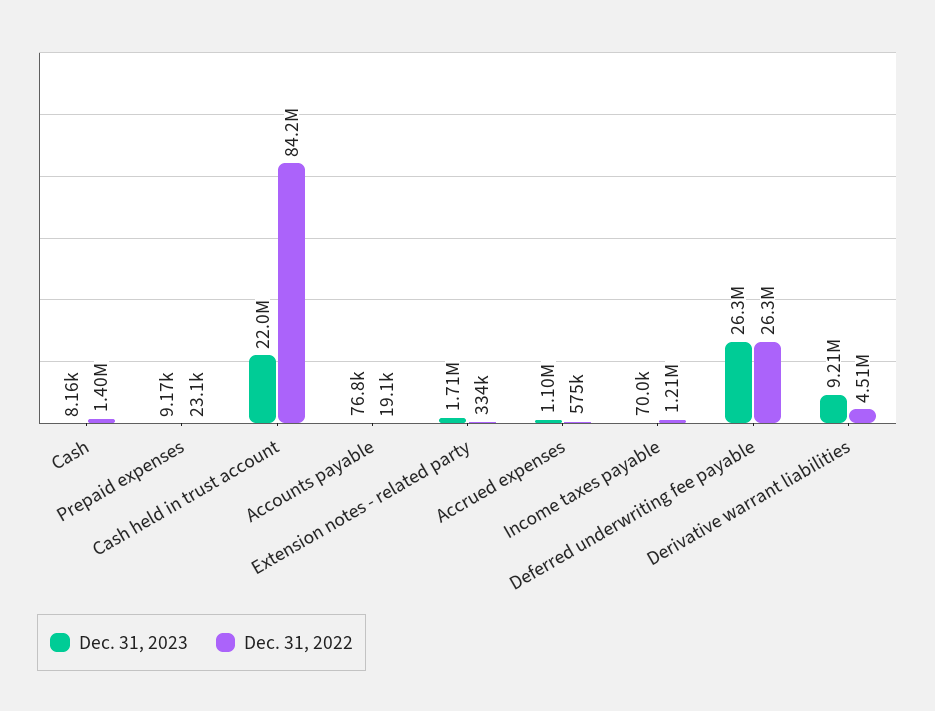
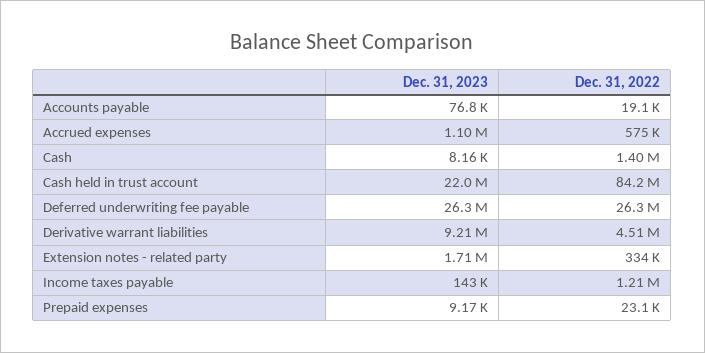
  {
    "Dec. 31, 2023": {
      "Cash": 8160,
      "Prepaid expenses": 9170,
      "Cash held in trust account": 22000000,
      "Accounts payable": 76800,
      "Extension notes - related party": 1710000,
      "Accrued expenses": 1100000,
-     "Income taxes payable": 70000,
+     "Income taxes payable": 143000,
      "Deferred underwriting fee payable": 26300000,
      "Derivative warrant liabilities": 9210000
    },
    "Dec. 31, 2022": {
      "Cash": 1400000,
      "Prepaid expenses": 23100,
      "Cash held in trust account": 84200000,
      "Accounts payable": 19100,
      "Extension notes - related party": 334000,
      "Accrued expenses": 575000,
      "Income taxes payable": 1210000,
      "Deferred underwriting fee payable": 26300000,
      "Derivative warrant liabilities": 4510000
    }
  }

